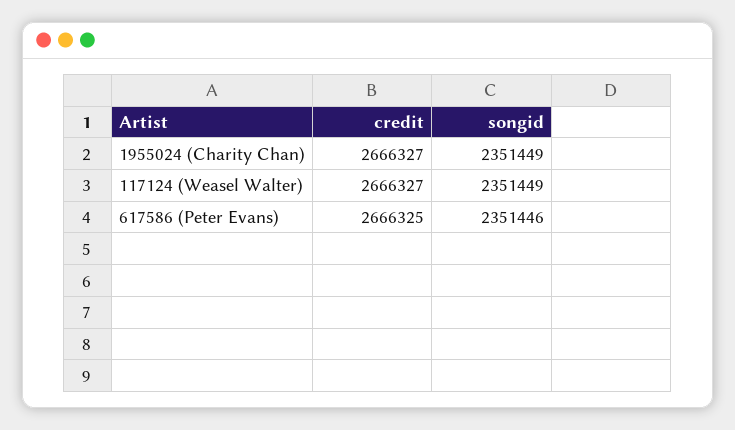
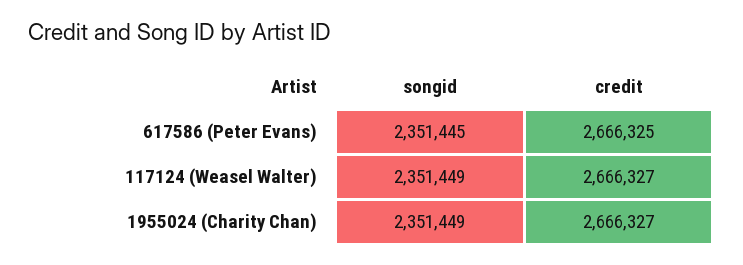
  {
    "credit": {
      "1955024 (Charity Chan)": 2666327,
      "117124 (Weasel Walter)": 2666327,
      "617586 (Peter Evans)": 2666325
    },
    "songid": {
      "1955024 (Charity Chan)": 2351449,
      "117124 (Weasel Walter)": 2351449,
-     "617586 (Peter Evans)": 2351446
+     "617586 (Peter Evans)": 2351445
    }
  }

